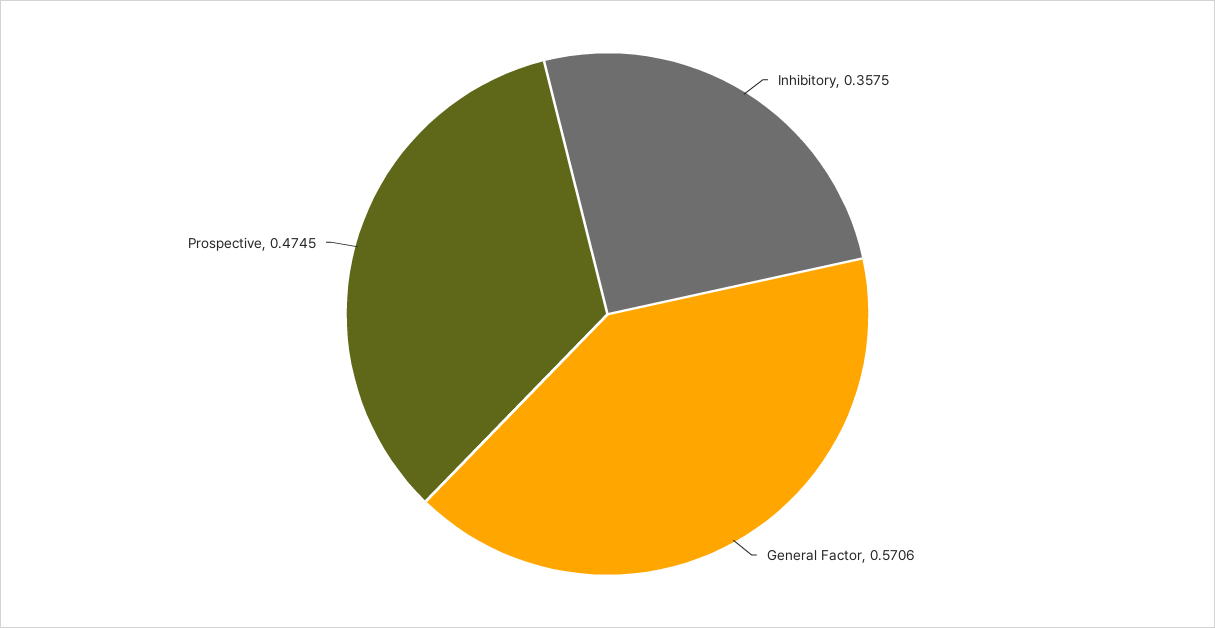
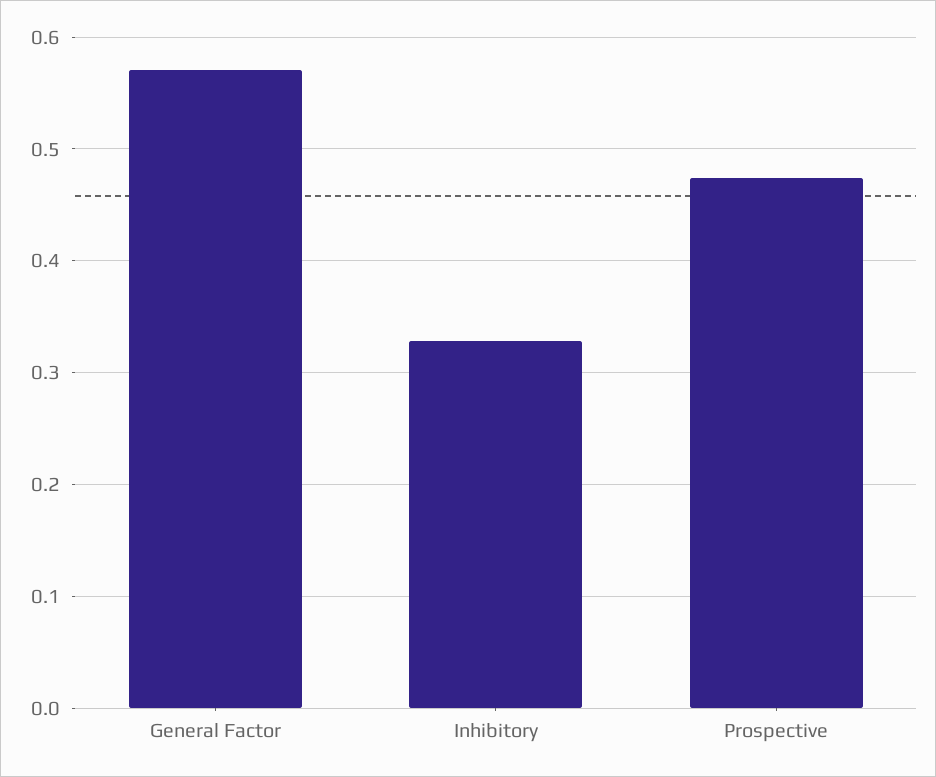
  {
-   "Inhibitory": 0.3575,
+   "Inhibitory": 0.33,
    "General Factor": 0.5706,
    "Prospective": 0.4745
  }

